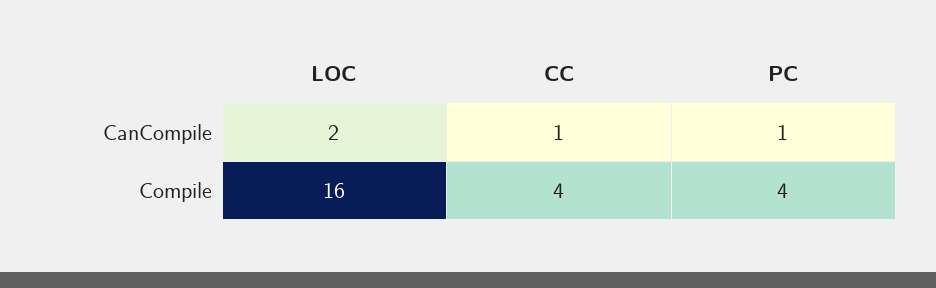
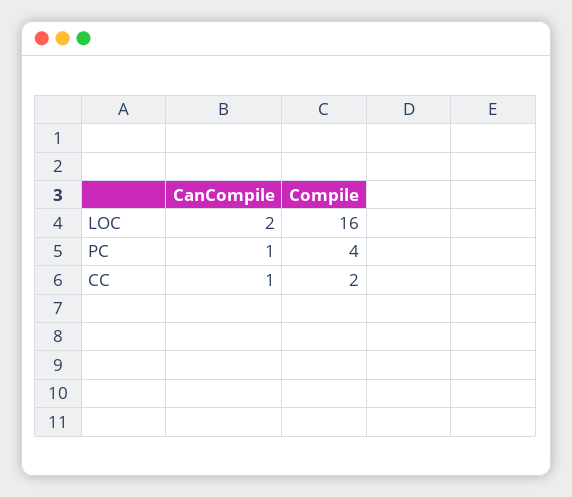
  {
    "LOC": {
      "CanCompile": 2,
      "Compile": 16
    },
    "CC": {
      "CanCompile": 1,
-     "Compile": 4
+     "Compile": 2
    },
    "PC": {
      "CanCompile": 1,
      "Compile": 4
    }
  }

